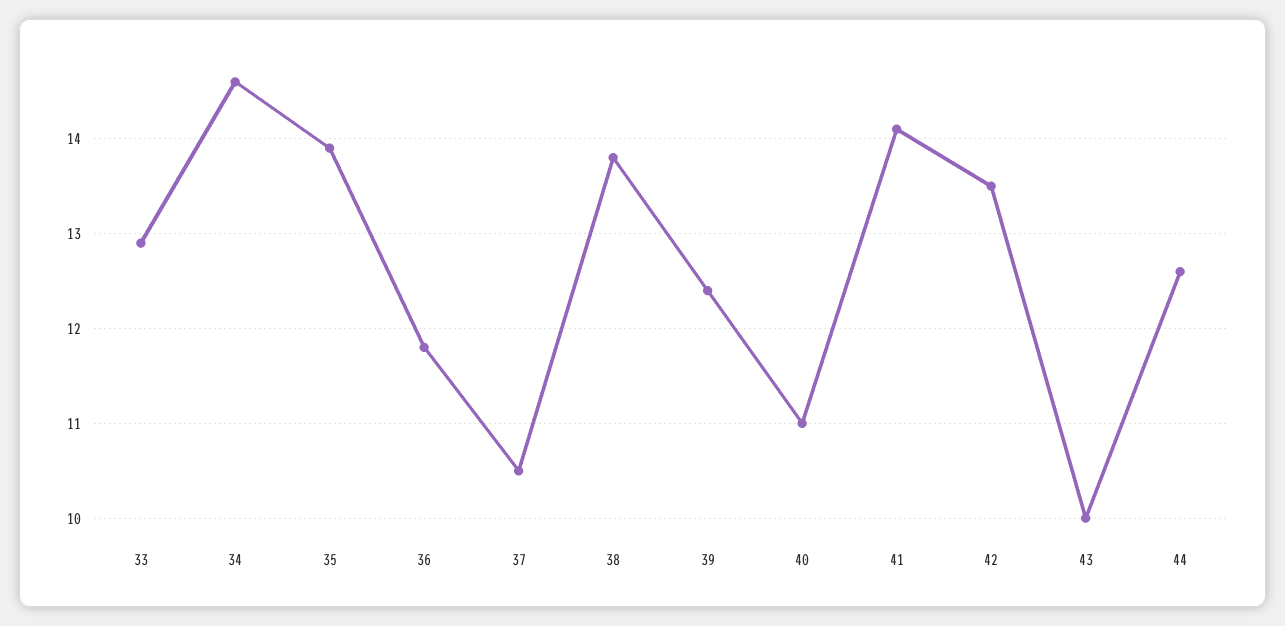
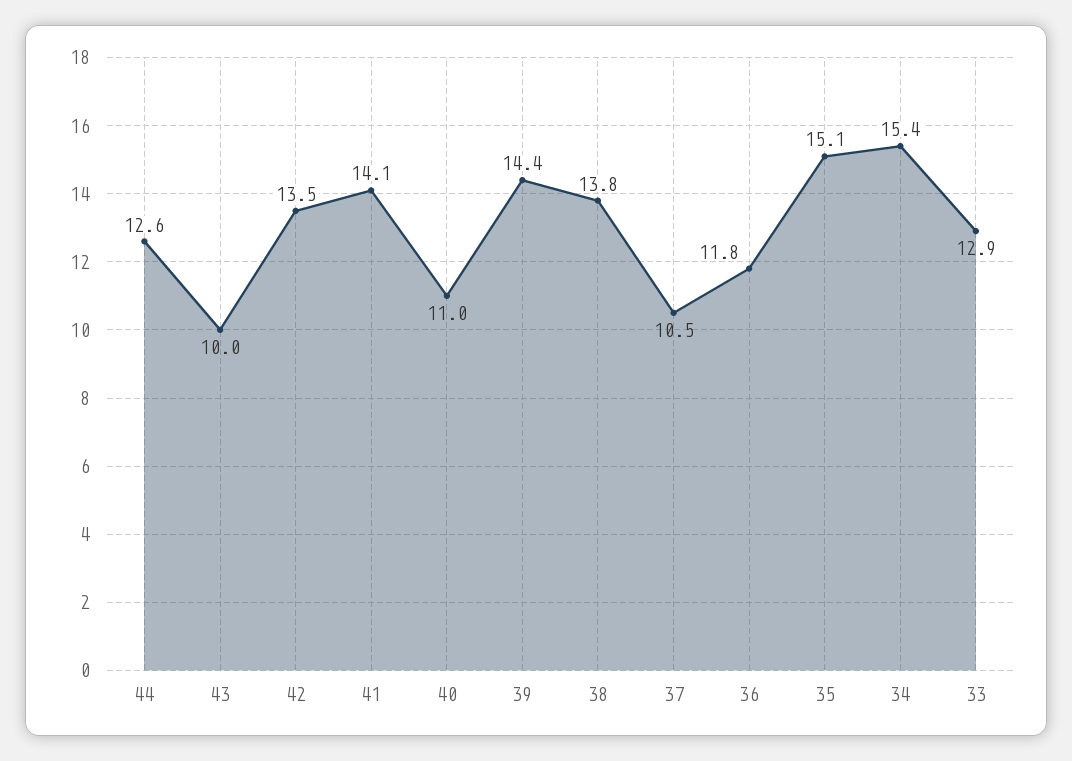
  {
    "33": 12.9,
-   "34": 14.6,
+   "34": 15.4,
-   "35": 13.9,
+   "35": 15.1,
    "36": 11.8,
    "37": 10.5,
    "38": 13.8,
-   "39": 12.4,
+   "39": 14.4,
    "40": 11,
    "41": 14.1,
    "42": 13.5,
    "43": 10,
    "44": 12.6
  }

